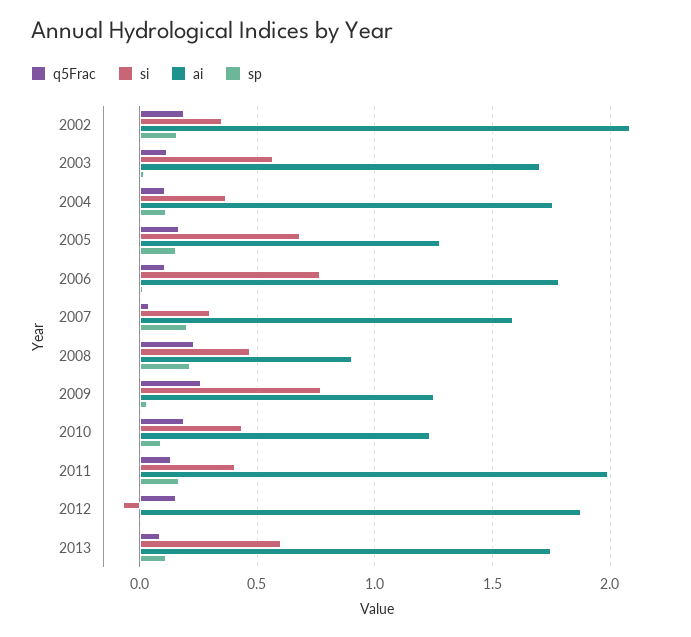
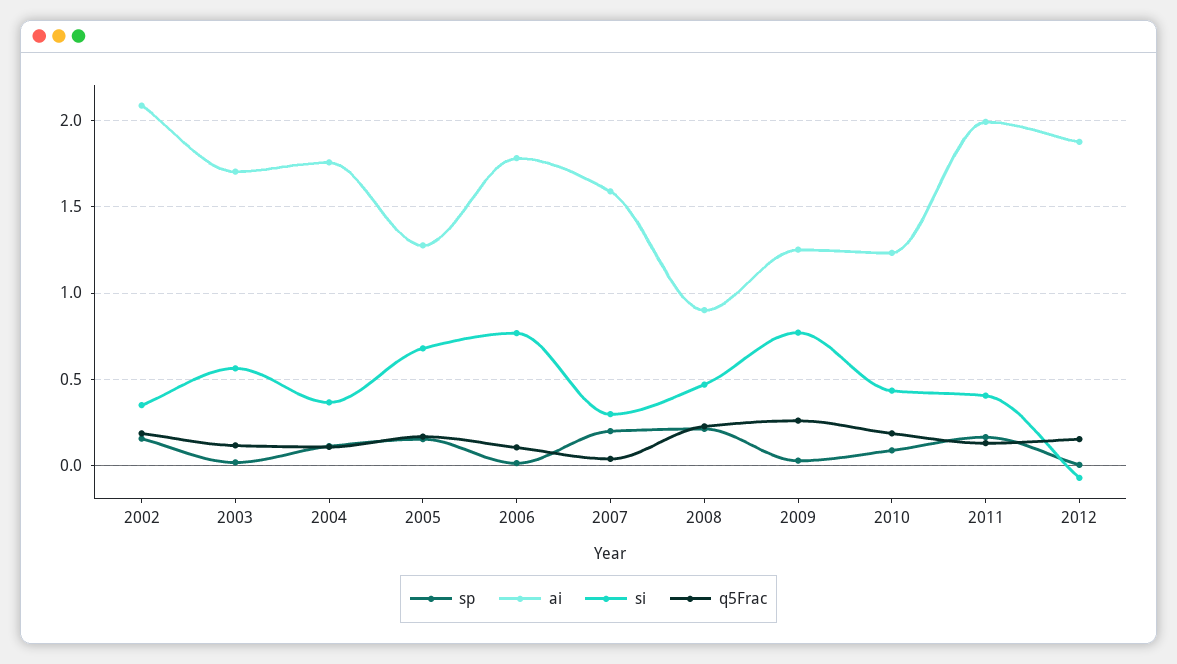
  {
    "q5Frac": {
      "2002": 0.2,
      "2003": 0.1,
      "2004": 0.1,
      "2005": 0.15,
      "2006": 0.1,
      "2007": 0.05,
      "2008": 0.25,
      "2009": 0.25,
      "2010": 0.2,
      "2011": 0.15,
-     "2012": 0.15,
+     "2012": 0.15
-     "2013": 0.1
    },
    "si": {
      "2002": 0.35,
      "2003": 0.55,
      "2004": 0.35,
      "2005": 0.7,
      "2006": 0.75,
      "2007": 0.3,
      "2008": 0.45,
      "2009": 0.75,
      "2010": 0.45,
      "2011": 0.4,
-     "2012": -0.05,
+     "2012": -0.05
-     "2013": 0.6
    },
    "ai": {
      "2002": 2.1,
      "2003": 1.7,
      "2004": 1.75,
      "2005": 1.3,
      "2006": 1.8,
      "2007": 1.6,
      "2008": 0.9,
      "2009": 1.25,
      "2010": 1.25,
      "2011": 2,
-     "2012": 1.85,
+     "2012": 1.85
-     "2013": 1.75
    },
    "sp": {
      "2002": 0.15,
      "2003": 0,
      "2004": 0.1,
      "2005": 0.15,
      "2006": 0,
      "2007": 0.2,
      "2008": 0.2,
      "2009": 0.05,
      "2010": 0.1,
      "2011": 0.15,
-     "2012": 0,
+     "2012": 0
-     "2013": 0.1
    }
  }

